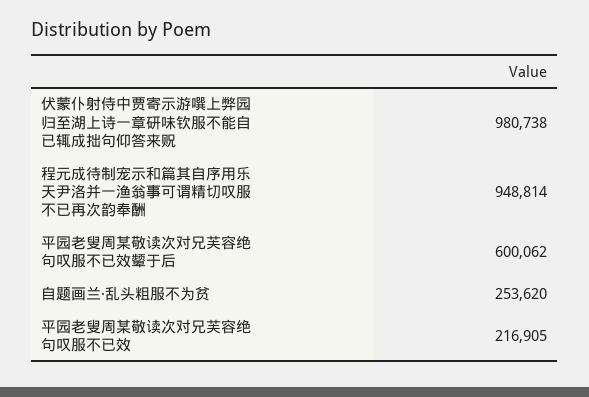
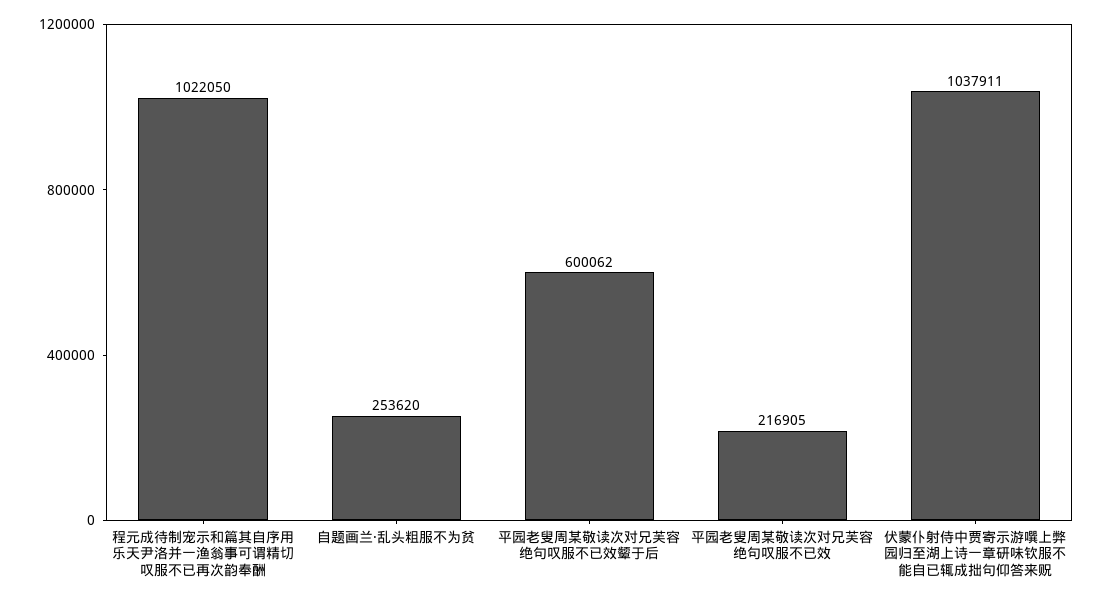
  {
-   "伏蒙仆射侍中贾寄示游噀上弊园归至湖上诗一章研味钦服不能自已辄成拙句仰答来贶": 980738,
+   "伏蒙仆射侍中贾寄示游噀上弊园归至湖上诗一章研味钦服不能自已辄成拙句仰答来贶": 1037911,
-   "程元成待制宠示和篇其自序用乐天尹洛并一渔翁事可谓精切叹服不已再次韵奉酬": 948814,
+   "程元成待制宠示和篇其自序用乐天尹洛并一渔翁事可谓精切叹服不已再次韵奉酬": 1022050,
    "平园老叟周某敬读次对兄芙容绝句叹服不已效颦于后": 600062,
    "自题画兰·乱头粗服不为贫": 253620,
    "平园老叟周某敬读次对兄芙容绝句叹服不已效": 216905
  }

